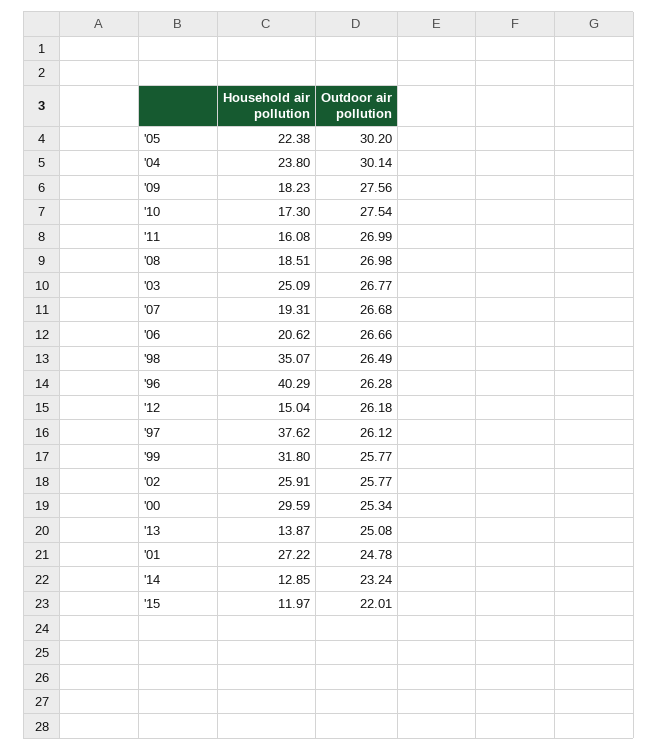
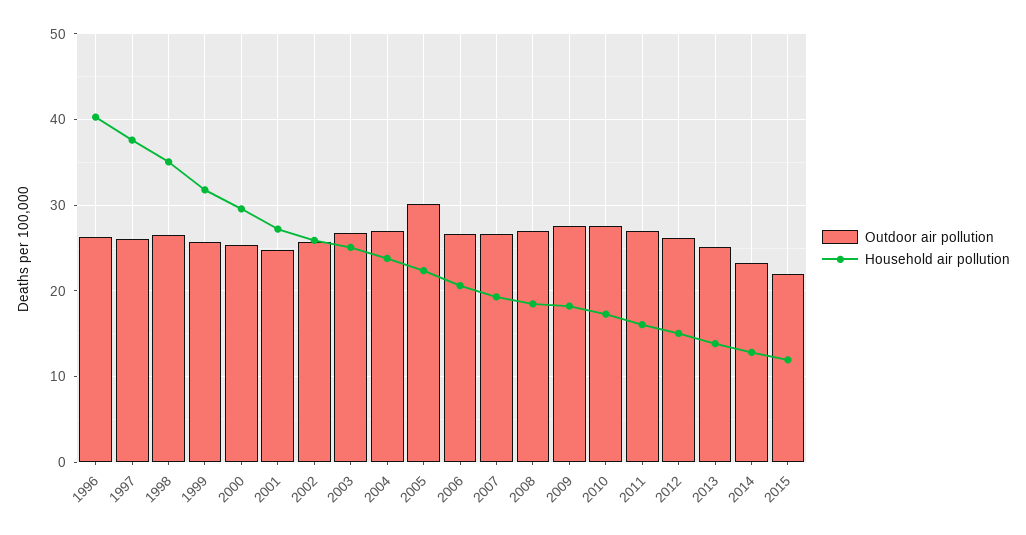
  {
    "Household air pollution": {
      "'05": 22.38,
      "'04": 23.8,
      "'09": 18.23,
      "'10": 17.3,
      "'11": 16.08,
      "'08": 18.51,
      "'03": 25.09,
      "'07": 19.31,
      "'06": 20.62,
      "'98": 35.07,
      "'96": 40.29,
      "'12": 15.04,
      "'97": 37.62,
      "'99": 31.8,
      "'02": 25.91,
      "'00": 29.59,
      "'13": 13.87,
      "'01": 27.22,
      "'14": 12.85,
      "'15": 11.97
    },
    "Outdoor air pollution": {
      "'05": 30.2,
-     "'04": 30.14,
+     "'04": 27,
      "'09": 27.56,
      "'10": 27.54,
      "'11": 26.99,
      "'08": 26.98,
      "'03": 26.77,
      "'07": 26.68,
      "'06": 26.66,
      "'98": 26.49,
      "'96": 26.28,
      "'12": 26.18,
      "'97": 26.12,
      "'99": 25.77,
      "'02": 25.77,
      "'00": 25.34,
      "'13": 25.08,
      "'01": 24.78,
      "'14": 23.24,
      "'15": 22.01
    }
  }

